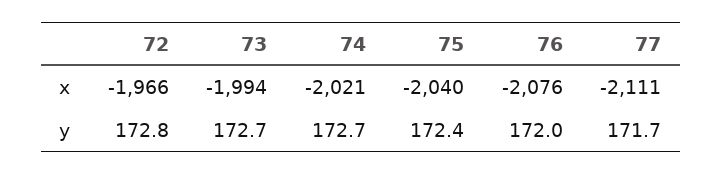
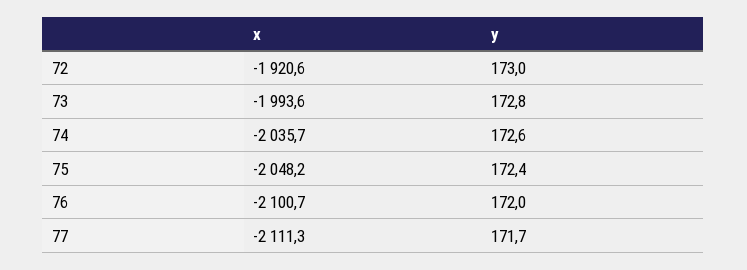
  {
    "72": {
-     "x": -1966,
+     "x": -1920.6,
-     "y": 172.8
+     "y": 173
    },
    "73": {
      "x": -1993.6,
-     "y": 172.7
+     "y": 172.8
    },
    "74": {
-     "x": -2021,
+     "x": -2035.7,
-     "y": 172.7
+     "y": 172.6
    },
    "75": {
-     "x": -2040,
+     "x": -2048.2,
      "y": 172.4
    },
    "76": {
-     "x": -2076,
+     "x": -2100.7,
      "y": 172
    },
    "77": {
      "x": -2111.3,
      "y": 171.7
    }
  }

